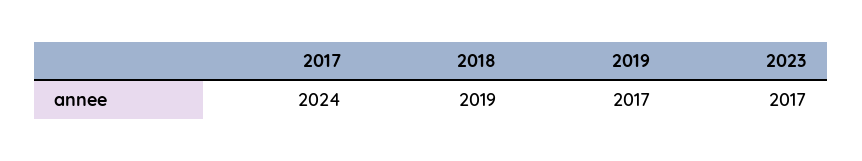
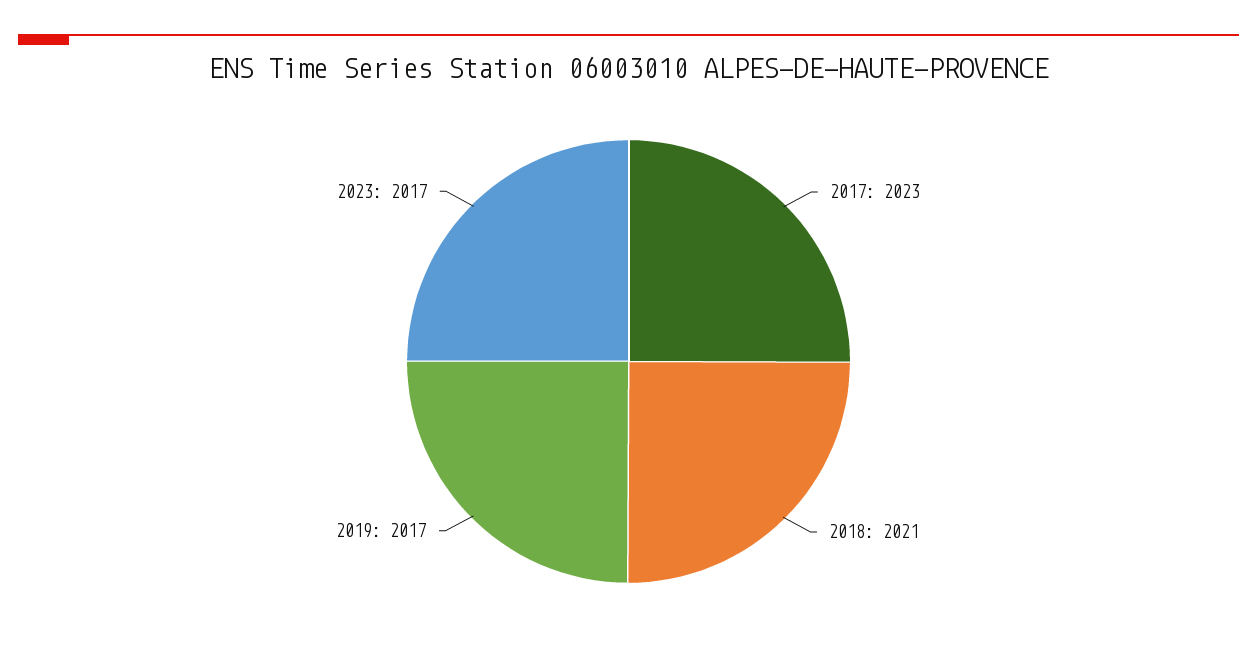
  {
-   "2017": 2024,
+   "2017": 2023,
-   "2018": 2019,
+   "2018": 2021,
    "2019": 2017,
    "2023": 2017
  }

